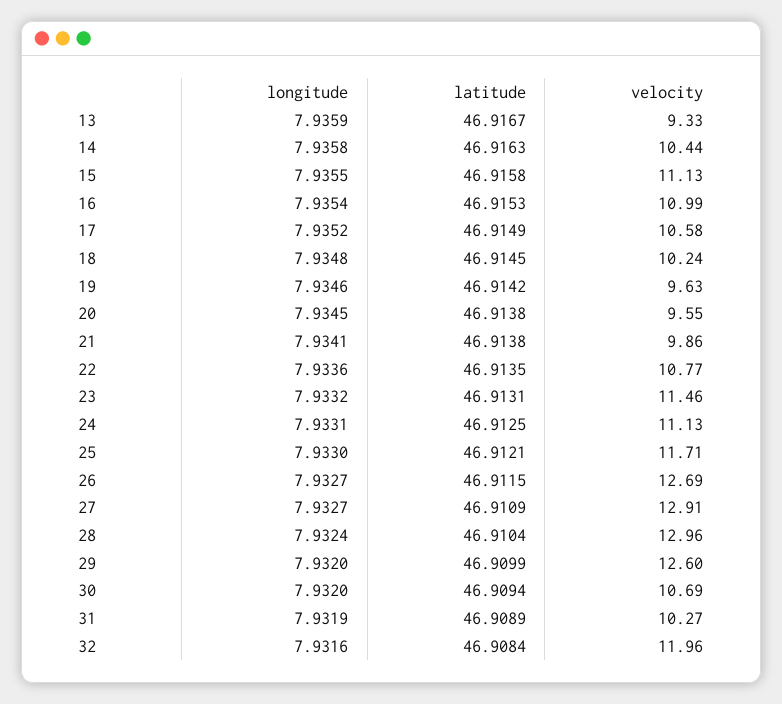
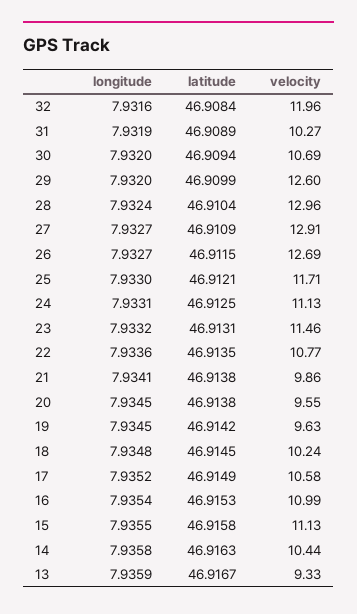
  {
    "longitude": {
      "13": 7.9359,
      "14": 7.9358,
      "15": 7.9355,
      "16": 7.9354,
      "17": 7.9352,
      "18": 7.9348,
-     "19": 7.9346,
+     "19": 7.9345,
      "20": 7.9345,
      "21": 7.9341,
      "22": 7.9336,
      "23": 7.9332,
      "24": 7.9331,
      "25": 7.933,
      "26": 7.9327,
      "27": 7.9327,
      "28": 7.9324,
      "29": 7.932,
      "30": 7.932,
      "31": 7.9319,
      "32": 7.9316
    },
    "latitude": {
      "13": 46.9167,
      "14": 46.9163,
      "15": 46.9158,
      "16": 46.9153,
      "17": 46.9149,
      "18": 46.9145,
      "19": 46.9142,
      "20": 46.9138,
      "21": 46.9138,
      "22": 46.9135,
      "23": 46.9131,
      "24": 46.9125,
      "25": 46.9121,
      "26": 46.9115,
      "27": 46.9109,
      "28": 46.9104,
      "29": 46.9099,
      "30": 46.9094,
      "31": 46.9089,
      "32": 46.9084
    },
    "velocity": {
      "13": 9.33,
      "14": 10.44,
      "15": 11.13,
      "16": 10.99,
      "17": 10.58,
      "18": 10.24,
      "19": 9.63,
      "20": 9.55,
      "21": 9.86,
      "22": 10.77,
      "23": 11.46,
      "24": 11.13,
      "25": 11.71,
      "26": 12.69,
      "27": 12.91,
      "28": 12.96,
      "29": 12.6,
      "30": 10.69,
      "31": 10.27,
      "32": 11.96
    }
  }

